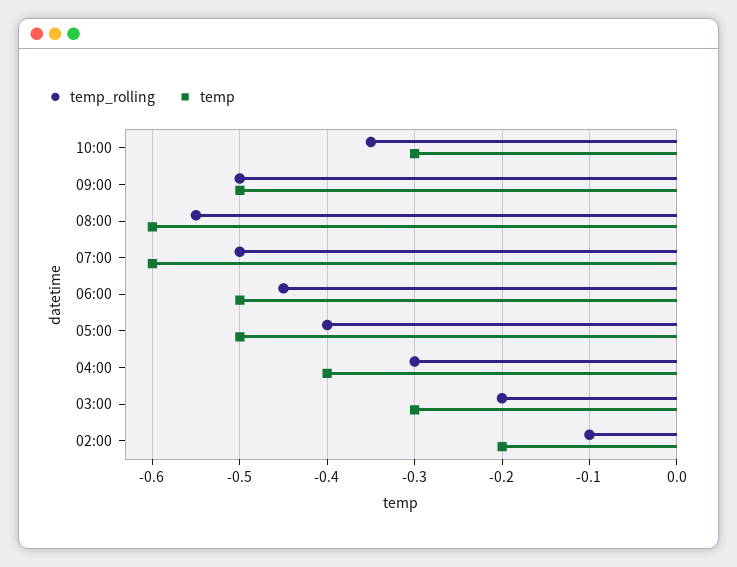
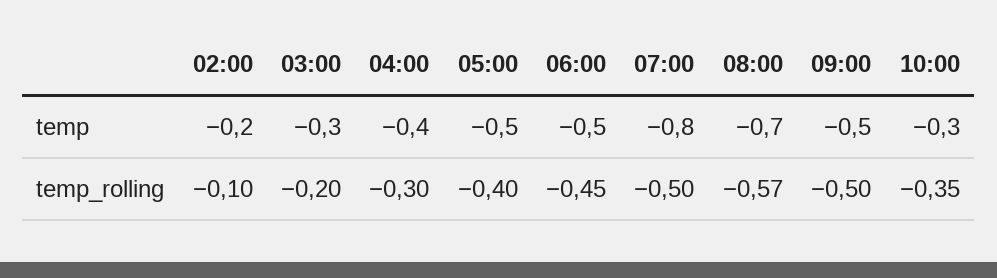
  {
    "temp_rolling": {
      "10:00": -0.35,
      "09:00": -0.5,
-     "08:00": -0.55,
+     "08:00": -0.57,
      "07:00": -0.5,
      "06:00": -0.45,
      "05:00": -0.4,
      "04:00": -0.3,
      "03:00": -0.2,
      "02:00": -0.1
    },
    "temp": {
      "10:00": -0.3,
      "09:00": -0.5,
-     "08:00": -0.6,
+     "08:00": -0.7,
-     "07:00": -0.6,
+     "07:00": -0.8,
      "06:00": -0.5,
      "05:00": -0.5,
      "04:00": -0.4,
      "03:00": -0.3,
      "02:00": -0.2
    }
  }

